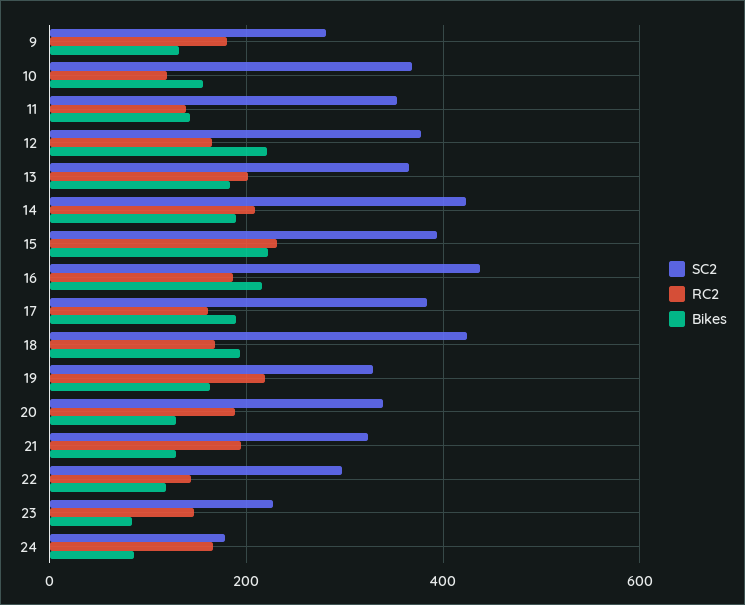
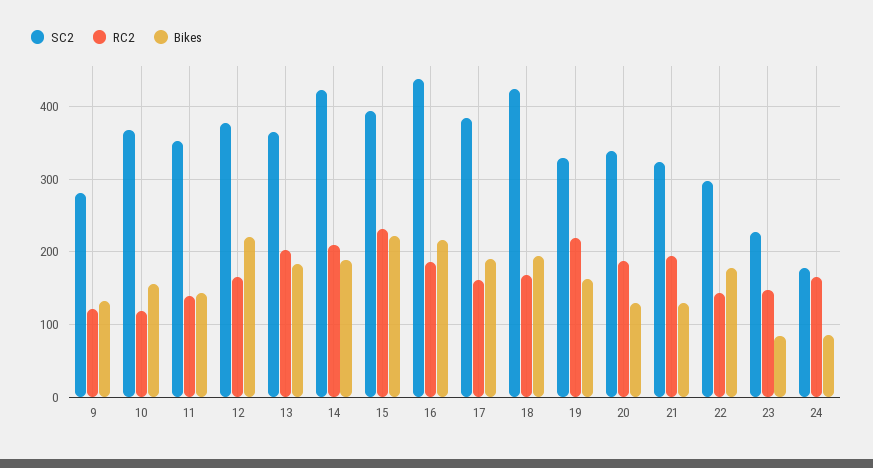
  {
    "SC2": {
      "9": 280,
      "10": 370,
      "11": 350,
      "12": 380,
      "13": 370,
      "14": 420,
      "15": 390,
      "16": 440,
      "17": 380,
      "18": 420,
      "19": 330,
      "20": 340,
      "21": 320,
      "22": 300,
      "23": 230,
      "24": 180
    },
    "RC2": {
-     "9": 180,
+     "9": 120,
      "10": 120,
      "11": 140,
      "12": 170,
      "13": 200,
      "14": 210,
      "15": 230,
      "16": 190,
      "17": 160,
      "18": 170,
      "19": 220,
      "20": 190,
      "21": 200,
      "22": 140,
      "23": 150,
      "24": 170
    },
    "Bikes": {
      "9": 130,
      "10": 160,
      "11": 140,
      "12": 220,
      "13": 180,
      "14": 190,
      "15": 220,
      "16": 220,
      "17": 190,
      "18": 190,
      "19": 160,
      "20": 130,
      "21": 130,
-     "22": 120,
+     "22": 180,
      "23": 80,
      "24": 90
    }
  }

